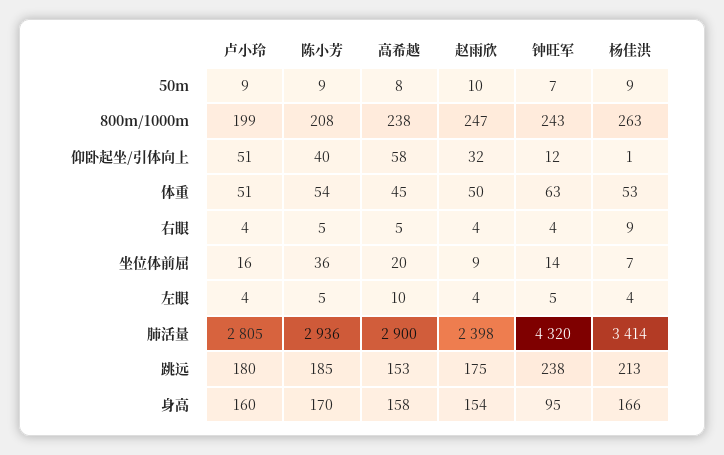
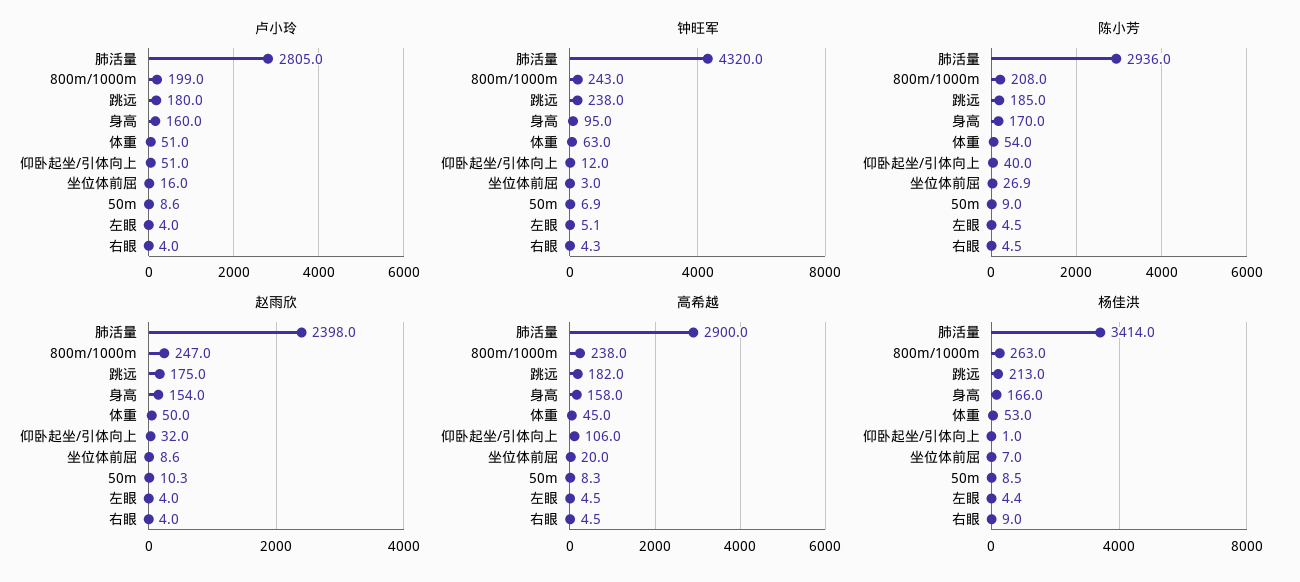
  {
    "卢小玲": {
      "50m": 8.6,
      "800m/1000m": 199,
      "仰卧起坐/引体向上": 51,
      "体重": 51,
      "右眼": 4,
      "坐位体前屈": 16,
      "左眼": 4,
      "肺活量": 2805,
      "跳远": 180,
      "身高": 160
    },
    "陈小芳": {
      "50m": 9,
      "800m/1000m": 208,
      "仰卧起坐/引体向上": 40,
      "体重": 54,
      "右眼": 4.5,
-     "坐位体前屈": 36,
+     "坐位体前屈": 26.9,
      "左眼": 4.5,
      "肺活量": 2936,
      "跳远": 185,
      "身高": 170
    },
    "高希越": {
      "50m": 8.3,
      "800m/1000m": 238,
-     "仰卧起坐/引体向上": 58,
+     "仰卧起坐/引体向上": 106,
      "体重": 45,
      "右眼": 4.5,
      "坐位体前屈": 20,
-     "左眼": 10,
+     "左眼": 4.5,
      "肺活量": 2900,
-     "跳远": 153,
+     "跳远": 182,
      "身高": 158
    },
    "赵雨欣": {
      "50m": 10.3,
      "800m/1000m": 247,
      "仰卧起坐/引体向上": 32,
      "体重": 50,
      "右眼": 4,
      "坐位体前屈": 8.6,
      "左眼": 4,
      "肺活量": 2398,
      "跳远": 175,
      "身高": 154
    },
    "钟旺军": {
      "50m": 6.9,
      "800m/1000m": 243,
      "仰卧起坐/引体向上": 12,
      "体重": 63,
      "右眼": 4.3,
-     "坐位体前屈": 14,
+     "坐位体前屈": 3,
      "左眼": 5.1,
      "肺活量": 4320,
      "跳远": 238,
      "身高": 95
    },
    "杨佳洪": {
      "50m": 8.5,
      "800m/1000m": 263,
      "仰卧起坐/引体向上": 1,
      "体重": 53,
      "右眼": 9,
      "坐位体前屈": 7,
      "左眼": 4.4,
      "肺活量": 3414,
      "跳远": 213,
      "身高": 166
    }
  }

